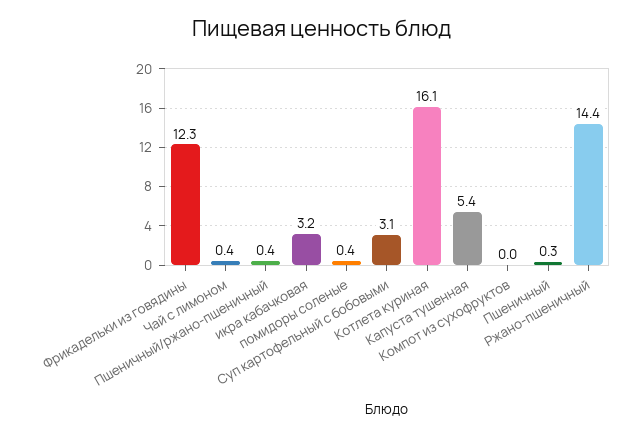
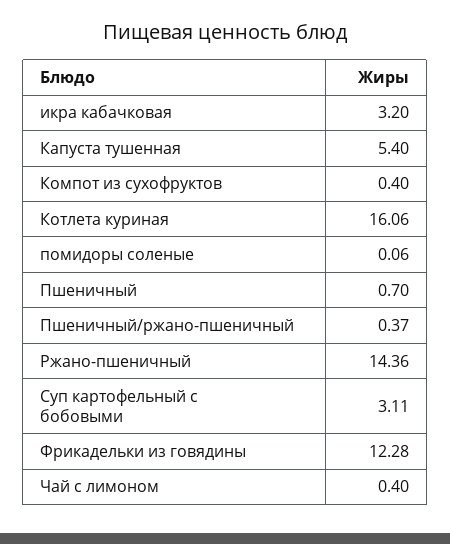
  {
    "Фрикадельки из говядины": 12.28,
    "Чай с лимоном": 0.4,
    "Пшеничный/ржано-пшеничный": 0.37,
    "икра кабачковая": 3.2,
-   "помидоры соленые": 0.4,
+   "помидоры соленые": 0.06,
    "Суп картофельный с бобовыми": 3.11,
    "Котлета куриная": 16.06,
    "Капуста тушенная": 5.4,
-   "Компот из сухофруктов": 0,
+   "Компот из сухофруктов": 0.4,
-   "Пшеничный": 0.3,
+   "Пшеничный": 0.7,
    "Ржано-пшеничный": 14.36
  }

